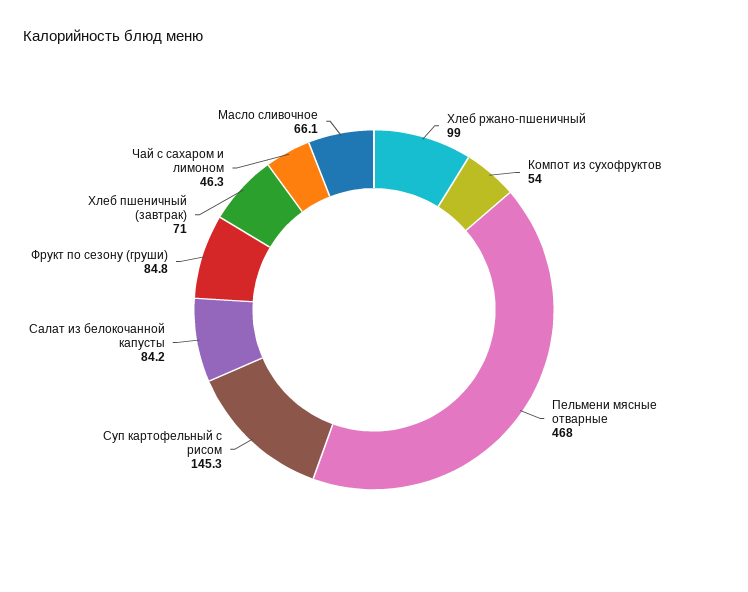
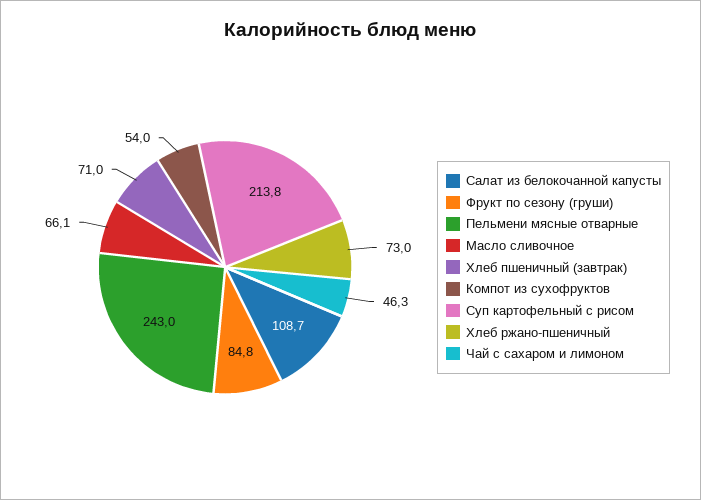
  {
-   "Хлеб ржано-пшеничный": 99,
+   "Хлеб ржано-пшеничный": 73,
    "Компот из сухофруктов": 54,
-   "Пельмени мясные отварные": 468,
+   "Пельмени мясные отварные": 243,
-   "Суп картофельный с рисом": 145.3,
+   "Суп картофельный с рисом": 213.8,
-   "Салат из белокочанной капусты": 84.2,
+   "Салат из белокочанной капусты": 108.7,
    "Фрукт по сезону (груши)": 84.8,
    "Хлеб пшеничный (завтрак)": 71,
    "Чай с сахаром и лимоном": 46.3,
    "Масло сливочное": 66.1
  }

